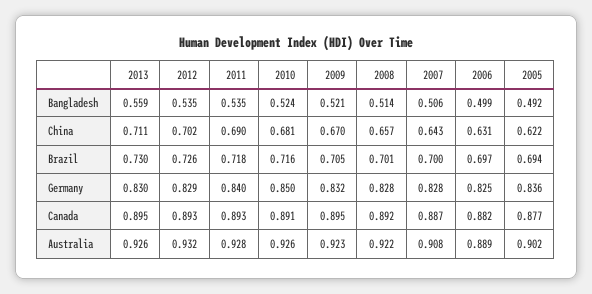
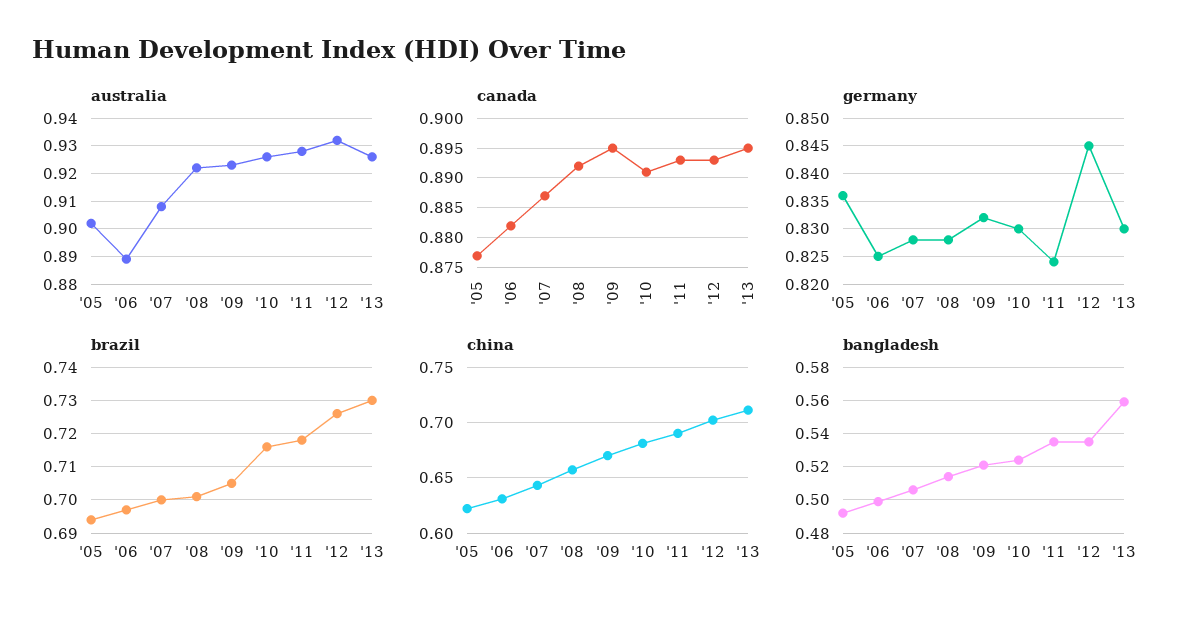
  {
    "Bangladesh": {
      "2013": 0.559,
      "2012": 0.535,
      "2011": 0.535,
      "2010": 0.524,
      "2009": 0.521,
      "2008": 0.514,
      "2007": 0.506,
      "2006": 0.499,
      "2005": 0.492
    },
    "China": {
      "2013": 0.711,
      "2012": 0.702,
      "2011": 0.69,
      "2010": 0.681,
      "2009": 0.67,
      "2008": 0.657,
      "2007": 0.643,
      "2006": 0.631,
      "2005": 0.622
    },
    "Brazil": {
      "2013": 0.73,
      "2012": 0.726,
      "2011": 0.718,
      "2010": 0.716,
      "2009": 0.705,
      "2008": 0.701,
      "2007": 0.7,
      "2006": 0.697,
      "2005": 0.694
    },
    "Germany": {
      "2013": 0.83,
-     "2012": 0.829,
+     "2012": 0.845,
-     "2011": 0.84,
+     "2011": 0.825,
-     "2010": 0.85,
+     "2010": 0.83,
      "2009": 0.832,
      "2008": 0.828,
      "2007": 0.828,
      "2006": 0.825,
      "2005": 0.836
    },
    "Canada": {
      "2013": 0.895,
      "2012": 0.893,
      "2011": 0.893,
      "2010": 0.891,
      "2009": 0.895,
      "2008": 0.892,
      "2007": 0.887,
      "2006": 0.882,
      "2005": 0.877
    },
    "Australia": {
      "2013": 0.926,
      "2012": 0.932,
      "2011": 0.928,
      "2010": 0.926,
      "2009": 0.923,
      "2008": 0.922,
      "2007": 0.908,
      "2006": 0.889,
      "2005": 0.902
    }
  }

